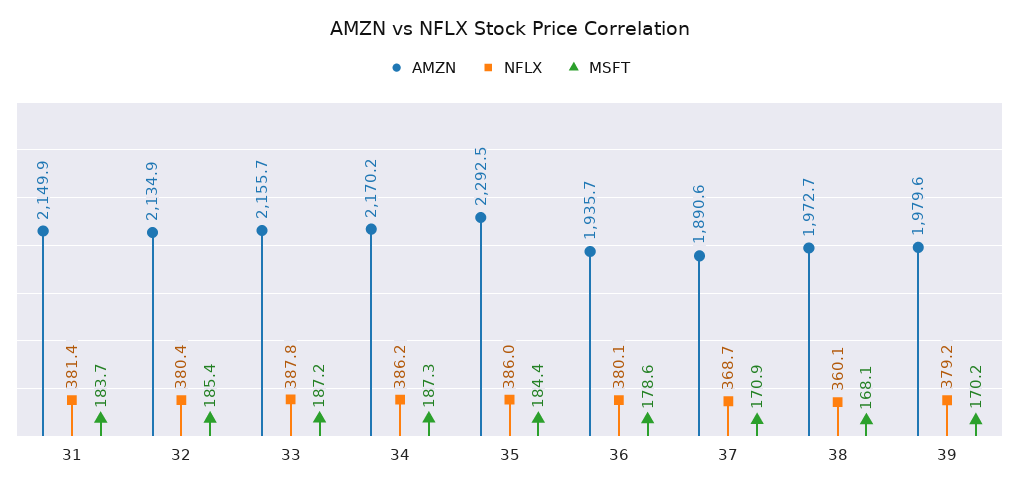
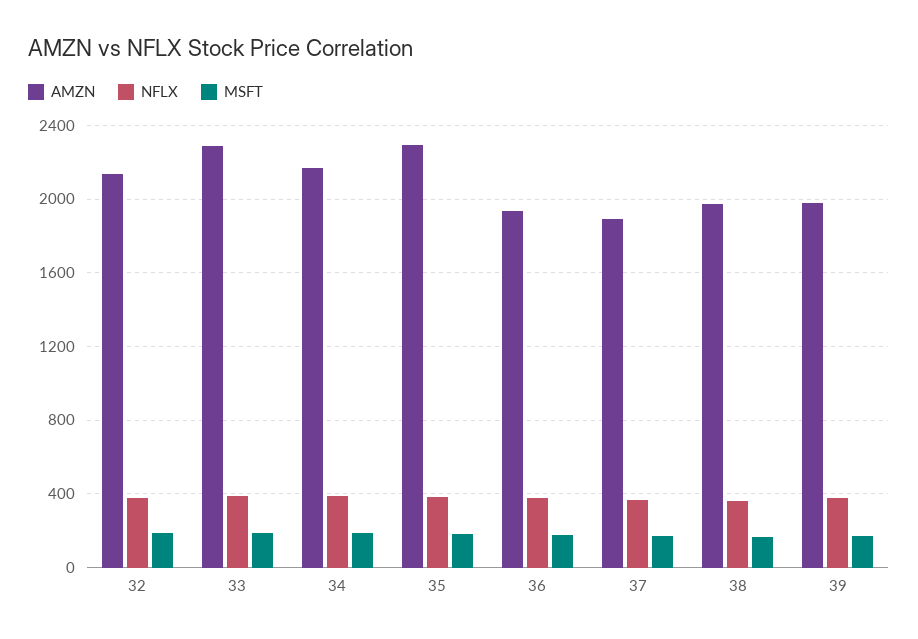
  {
    "AMZN": {
-     "31": 2149.9,
      "32": 2134.9,
-     "33": 2155.7,
+     "33": 2300,
      "34": 2170.2,
      "35": 2292.5,
      "36": 1935.7,
      "37": 1890.6,
      "38": 1972.7,
      "39": 1979.6
    },
    "NFLX": {
-     "31": 381.4,
      "32": 380.4,
      "33": 387.8,
      "34": 386.2,
      "35": 386,
      "36": 380.1,
      "37": 368.7,
      "38": 360.1,
      "39": 379.2
    },
    "MSFT": {
-     "31": 183.7,
      "32": 185.4,
      "33": 187.2,
      "34": 187.3,
      "35": 184.4,
      "36": 178.6,
      "37": 170.9,
      "38": 168.1,
      "39": 170.2
    }
  }

